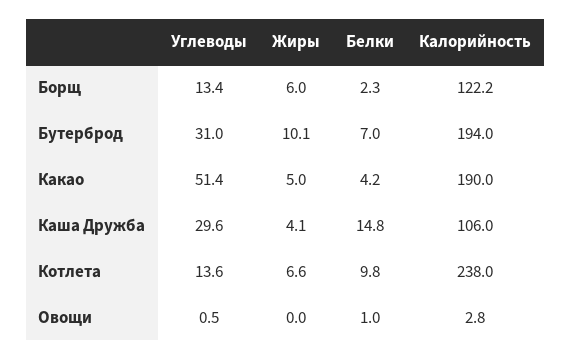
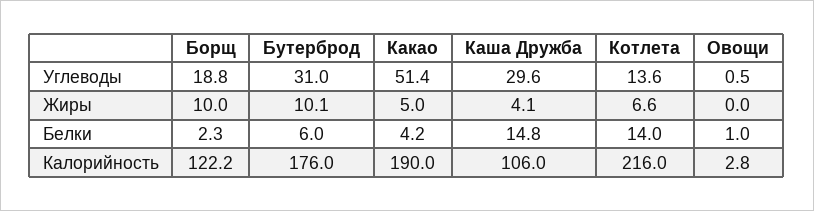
  {
    "Углеводы": {
-     "Борщ": 13.4,
+     "Борщ": 18.8,
      "Бутерброд": 31,
      "Какао": 51.4,
      "Каша Дружба": 29.6,
      "Котлета": 13.6,
      "Овощи": 0.5
    },
    "Жиры": {
-     "Борщ": 6,
+     "Борщ": 10,
      "Бутерброд": 10.1,
      "Какао": 5,
      "Каша Дружба": 4.1,
      "Котлета": 6.6,
      "Овощи": 0
    },
    "Белки": {
      "Борщ": 2.3,
-     "Бутерброд": 7,
+     "Бутерброд": 6,
      "Какао": 4.2,
      "Каша Дружба": 14.8,
-     "Котлета": 9.8,
+     "Котлета": 14,
      "Овощи": 1
    },
    "Калорийность": {
      "Борщ": 122.2,
-     "Бутерброд": 194,
+     "Бутерброд": 176,
      "Какао": 190,
      "Каша Дружба": 106,
-     "Котлета": 238,
+     "Котлета": 216,
      "Овощи": 2.8
    }
  }

